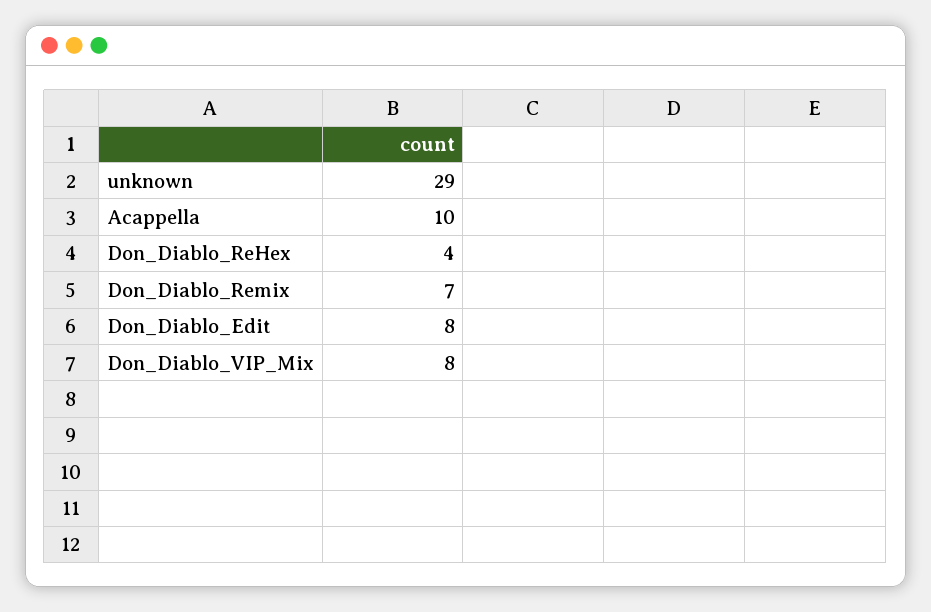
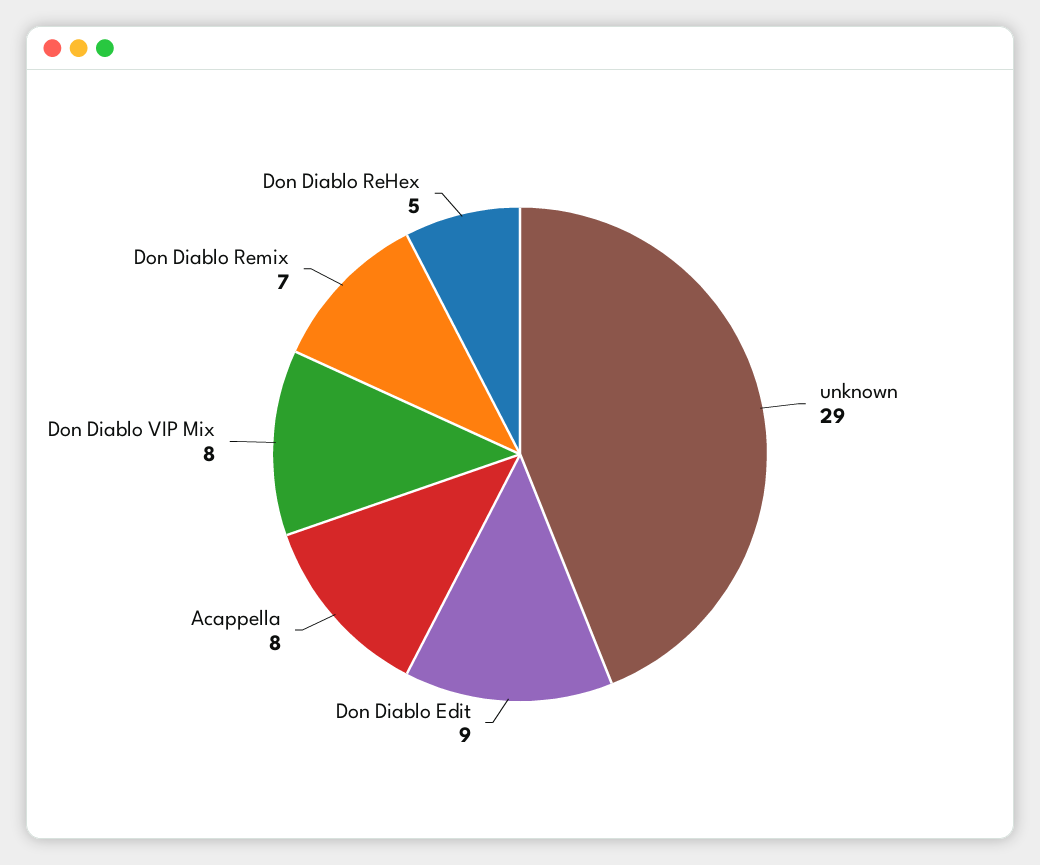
  {
    "unknown": 29,
-   "Acappella": 10,
+   "Acappella": 8,
-   "Don_Diablo_ReHex": 4,
+   "Don_Diablo_ReHex": 5,
    "Don_Diablo_Remix": 7,
-   "Don_Diablo_Edit": 8,
+   "Don_Diablo_Edit": 9,
    "Don_Diablo_VIP_Mix": 8
  }

